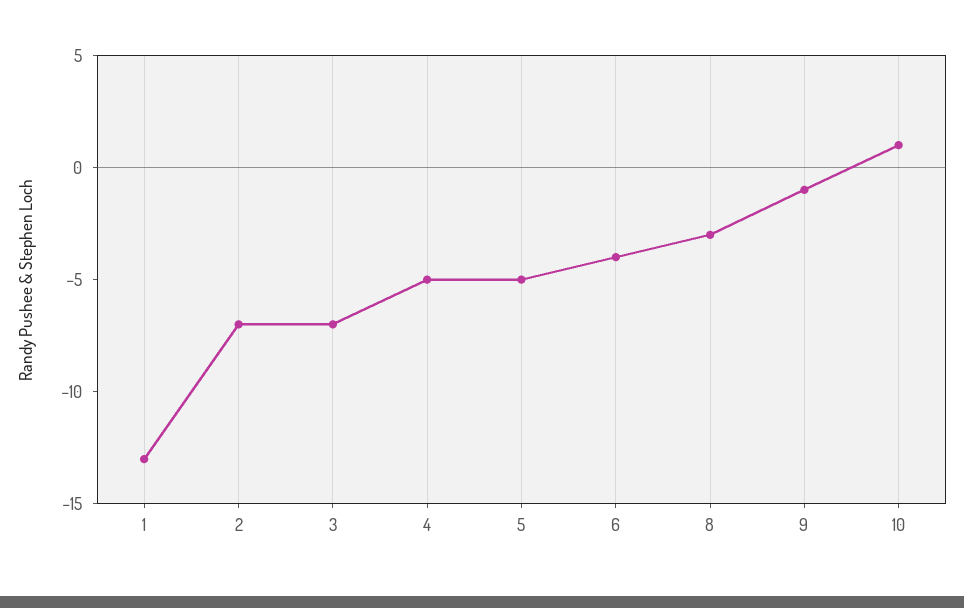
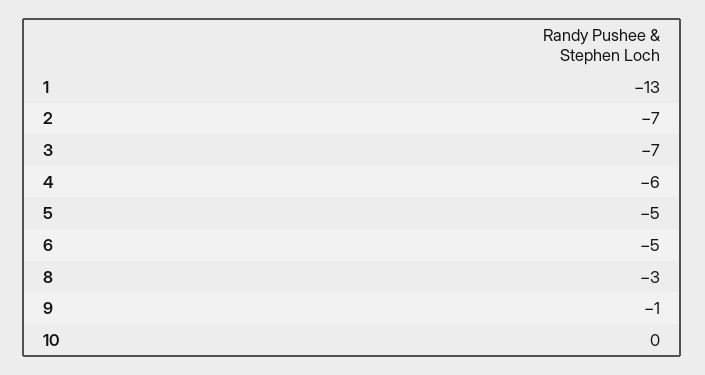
  {
    "1": -13,
    "2": -7,
    "3": -7,
-   "4": -5,
+   "4": -6,
    "5": -5,
-   "6": -4,
+   "6": -5,
    "8": -3,
    "9": -1,
-   "10": 1
+   "10": 0
  }

